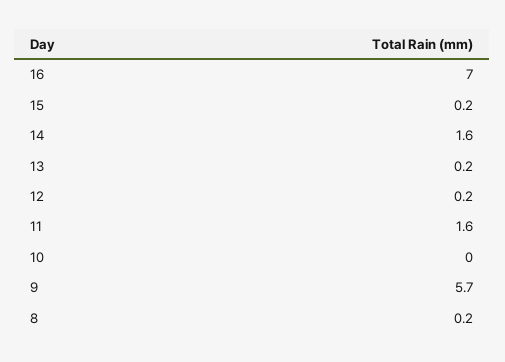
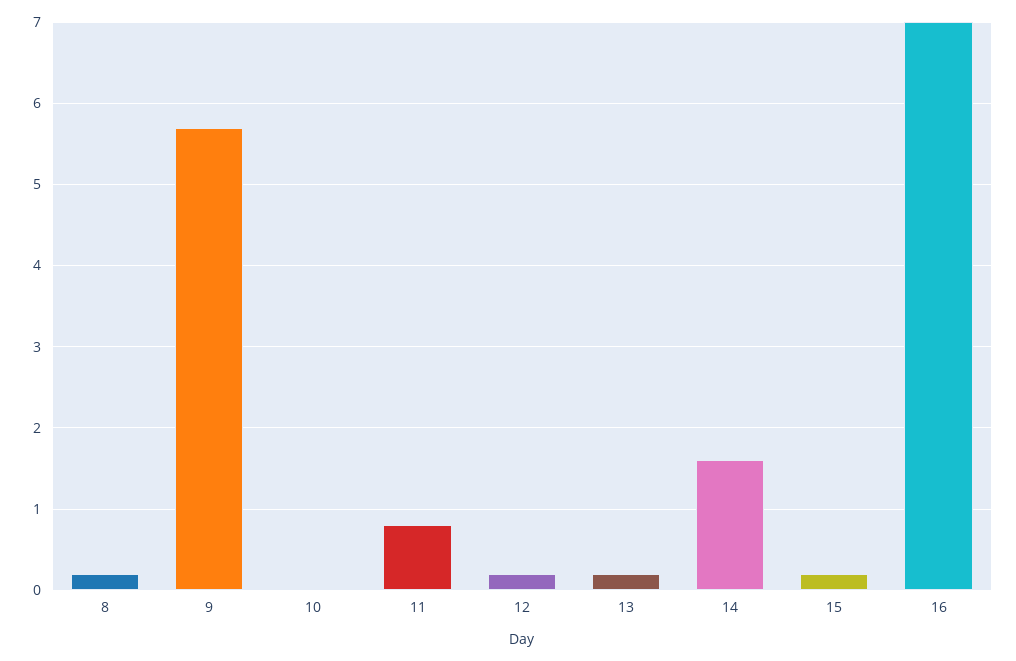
  {
    "16": 7,
    "15": 0.2,
    "14": 1.6,
    "13": 0.2,
    "12": 0.2,
-   "11": 1.6,
+   "11": 0.8,
    "10": 0,
    "9": 5.7,
    "8": 0.2
  }

